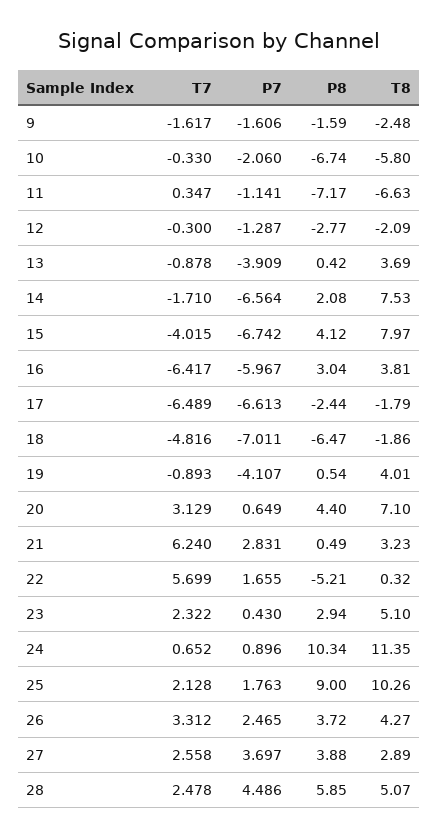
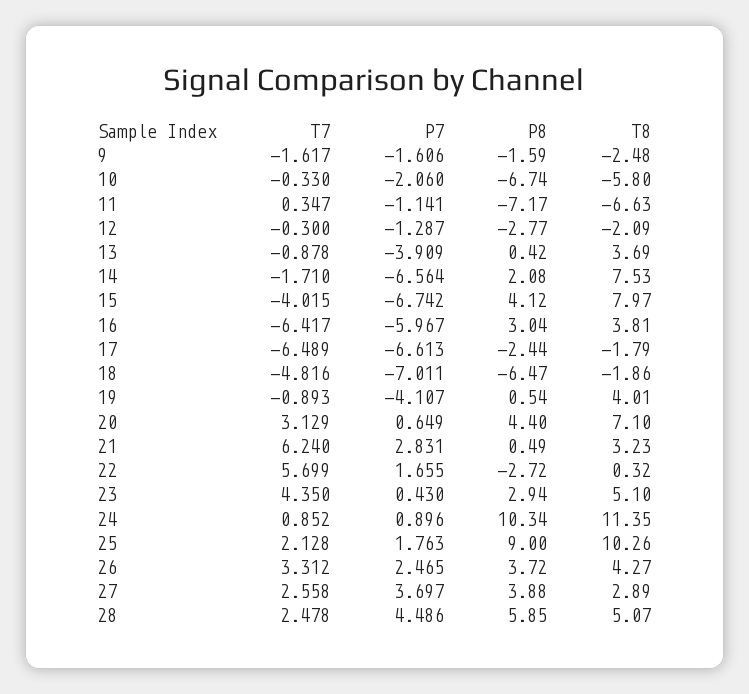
  {
    "T7": {
      "9": -1.617,
      "10": -0.33,
      "11": 0.347,
      "12": -0.3,
      "13": -0.878,
      "14": -1.71,
      "15": -4.015,
      "16": -6.417,
      "17": -6.489,
      "18": -4.816,
      "19": -0.893,
      "20": 3.129,
      "21": 6.24,
      "22": 5.699,
-     "23": 2.322,
+     "23": 4.35,
-     "24": 0.652,
+     "24": 0.852,
      "25": 2.128,
      "26": 3.312,
      "27": 2.558,
      "28": 2.478
    },
    "P7": {
      "9": -1.606,
      "10": -2.06,
      "11": -1.141,
      "12": -1.287,
      "13": -3.909,
      "14": -6.564,
      "15": -6.742,
      "16": -5.967,
      "17": -6.613,
      "18": -7.011,
      "19": -4.107,
      "20": 0.649,
      "21": 2.831,
      "22": 1.655,
      "23": 0.43,
      "24": 0.896,
      "25": 1.763,
      "26": 2.465,
      "27": 3.697,
      "28": 4.486
    },
    "P8": {
      "9": -1.59,
      "10": -6.74,
      "11": -7.17,
      "12": -2.77,
      "13": 0.42,
      "14": 2.08,
      "15": 4.12,
      "16": 3.04,
      "17": -2.44,
      "18": -6.47,
      "19": 0.54,
      "20": 4.4,
      "21": 0.49,
-     "22": -5.21,
+     "22": -2.72,
      "23": 2.94,
      "24": 10.34,
      "25": 9,
      "26": 3.72,
      "27": 3.88,
      "28": 5.85
    },
    "T8": {
      "9": -2.48,
      "10": -5.8,
      "11": -6.63,
      "12": -2.09,
      "13": 3.69,
      "14": 7.53,
      "15": 7.97,
      "16": 3.81,
      "17": -1.79,
      "18": -1.86,
      "19": 4.01,
      "20": 7.1,
      "21": 3.23,
      "22": 0.32,
      "23": 5.1,
      "24": 11.35,
      "25": 10.26,
      "26": 4.27,
      "27": 2.89,
      "28": 5.07
    }
  }

